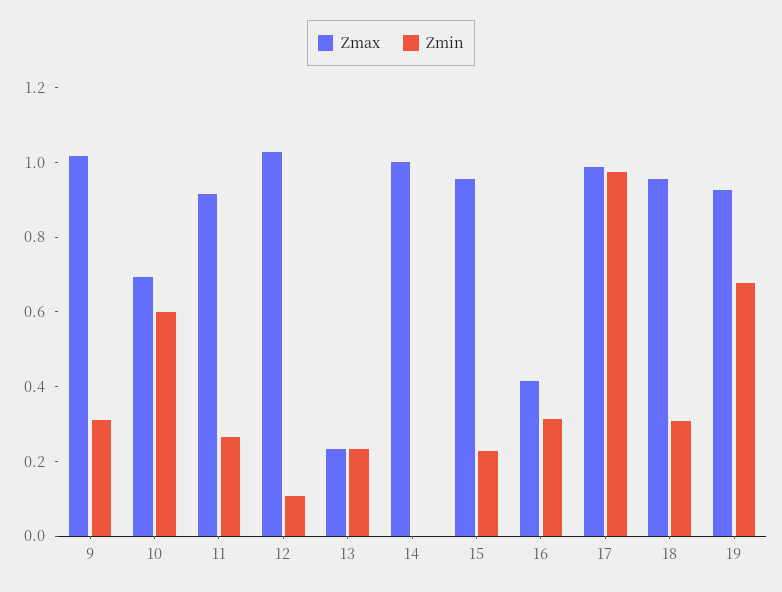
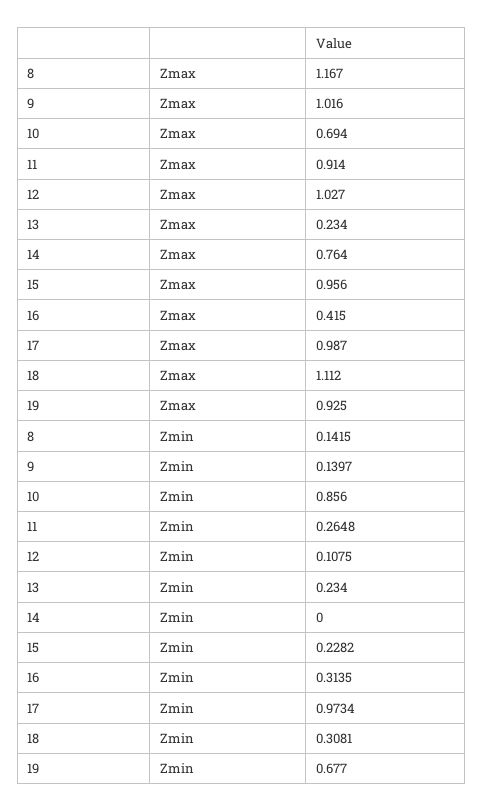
  {
    "Zmax": {
      "9": 1.016,
      "10": 0.694,
      "11": 0.914,
      "12": 1.027,
      "13": 0.234,
-     "14": 1,
+     "14": 0.764,
      "15": 0.956,
      "16": 0.415,
      "17": 0.987,
-     "18": 0.95,
+     "18": 1.112,
-     "19": 0.925
+     "19": 0.925,
+     "8": 1.167
    },
    "Zmin": {
-     "9": 0.3,
+     "9": 0.1397,
-     "10": 0.6,
+     "10": 0.856,
      "11": 0.2648,
      "12": 0.1075,
      "13": 0.234,
      "14": 0,
      "15": 0.2282,
      "16": 0.3135,
      "17": 0.9734,
      "18": 0.3081,
-     "19": 0.677
+     "19": 0.677,
+     "8": 0.1415
    }
  }

